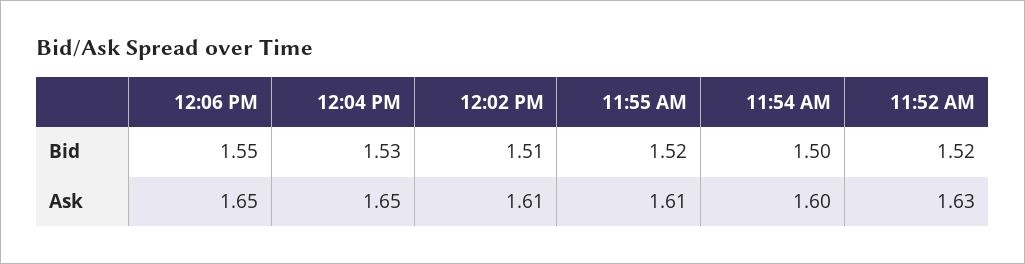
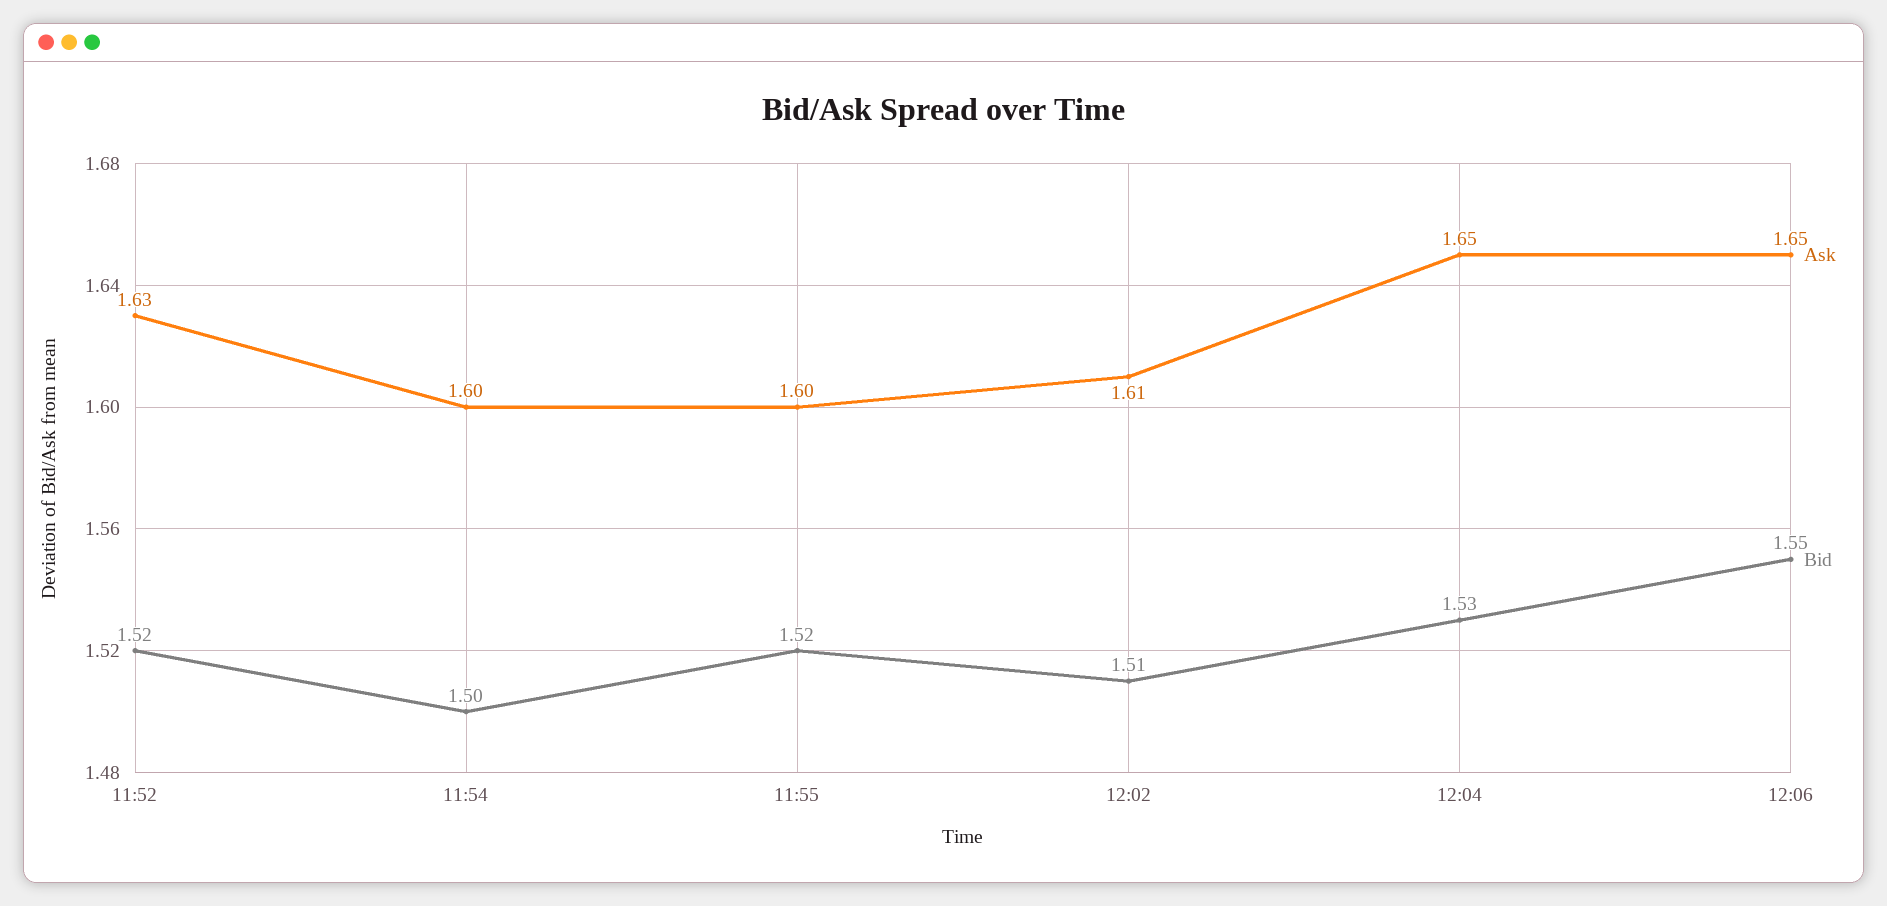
  {
    "Bid": {
      "12:06 PM": 1.55,
      "12:04 PM": 1.53,
      "12:02 PM": 1.51,
      "11:55 AM": 1.52,
      "11:54 AM": 1.5,
      "11:52 AM": 1.52
    },
    "Ask": {
      "12:06 PM": 1.65,
      "12:04 PM": 1.65,
      "12:02 PM": 1.61,
-     "11:55 AM": 1.61,
+     "11:55 AM": 1.6,
      "11:54 AM": 1.6,
      "11:52 AM": 1.63
    }
  }

